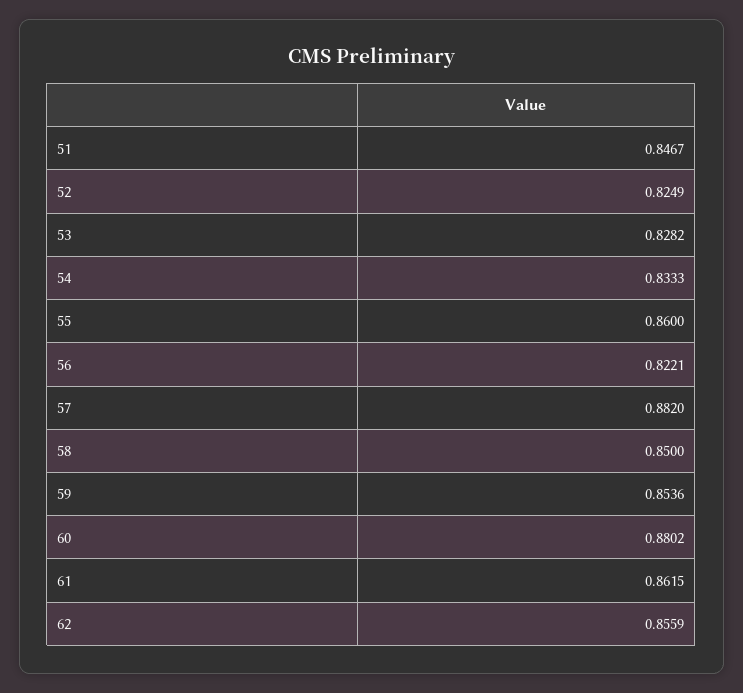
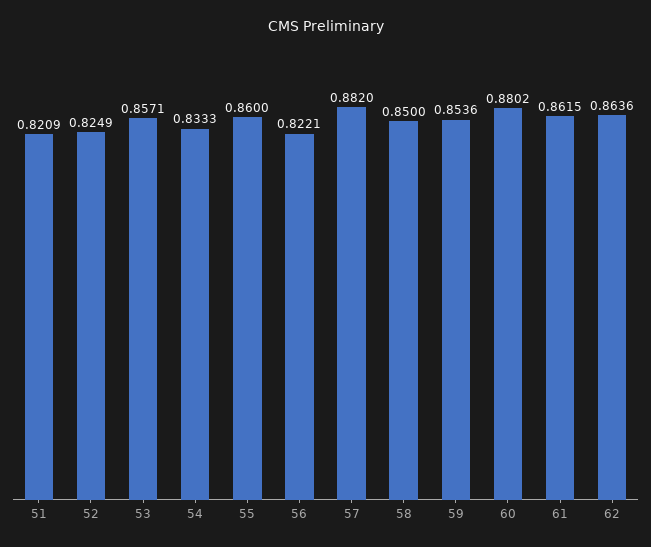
  {
-   "51": 0.8467,
+   "51": 0.8209,
    "52": 0.8249,
-   "53": 0.8282,
+   "53": 0.8571,
    "54": 0.8333,
    "55": 0.86,
    "56": 0.8221,
    "57": 0.882,
    "58": 0.85,
    "59": 0.8536,
    "60": 0.8802,
    "61": 0.8615,
-   "62": 0.8559
+   "62": 0.8636
  }

